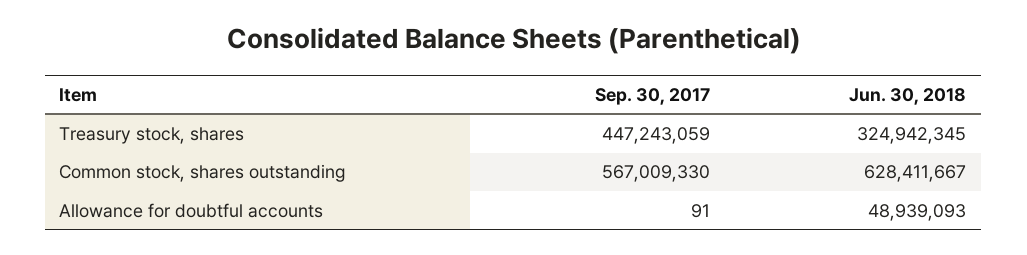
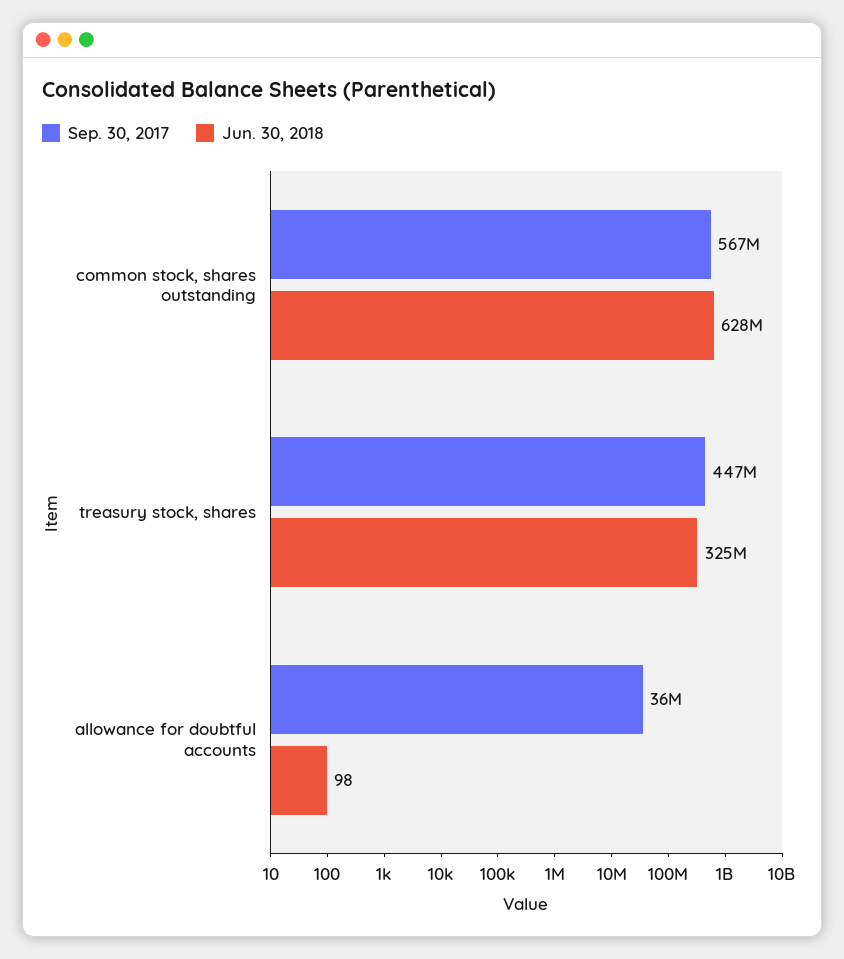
  {
    "Sep. 30, 2017": {
      "Treasury stock, shares": 447243059,
      "Common stock, shares outstanding": 567009330,
-     "Allowance for doubtful accounts": 91
+     "Allowance for doubtful accounts": 36000000
    },
    "Jun. 30, 2018": {
      "Treasury stock, shares": 324942345,
      "Common stock, shares outstanding": 628411667,
-     "Allowance for doubtful accounts": 48939093
+     "Allowance for doubtful accounts": 98
    }
  }

